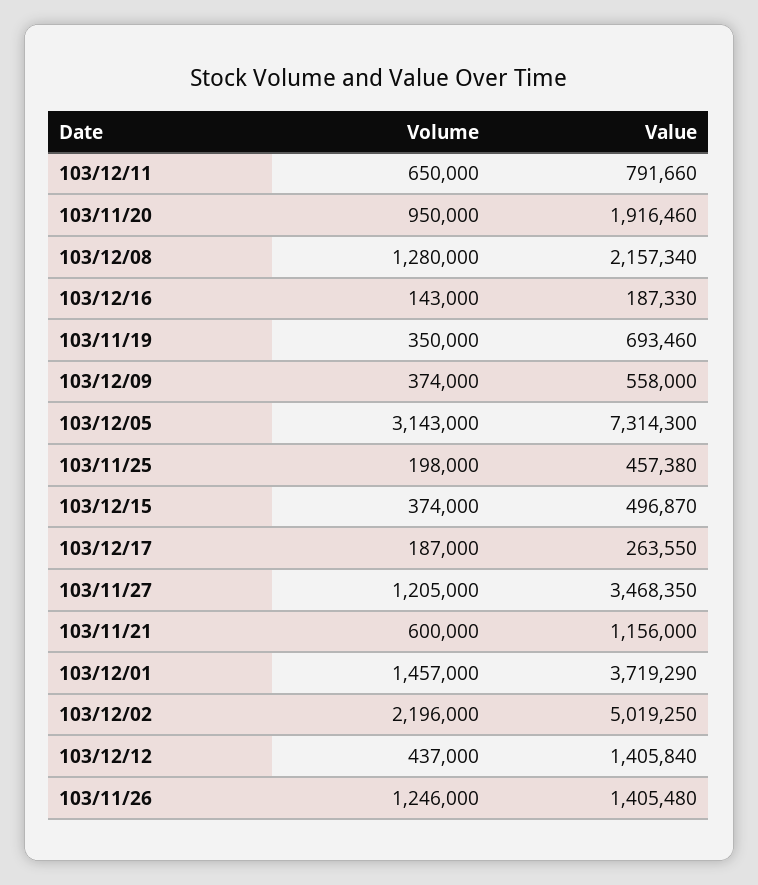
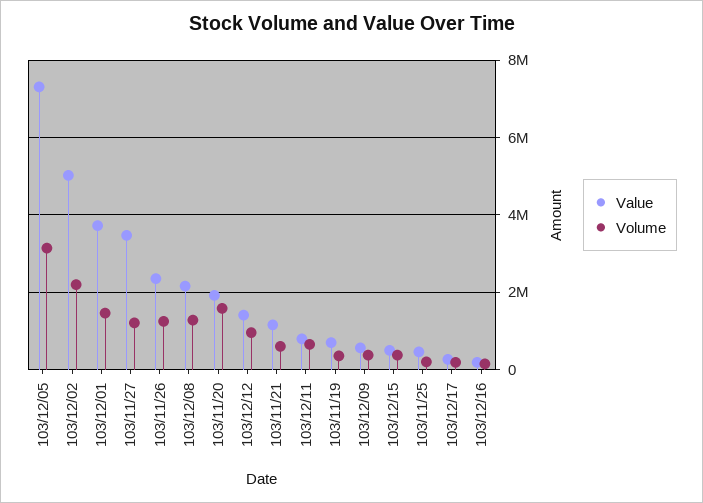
  {
    "Volume": {
      "103/12/11": 650000,
-     "103/11/20": 950000,
+     "103/11/20": 1600000,
      "103/12/08": 1280000,
      "103/12/16": 143000,
      "103/11/19": 350000,
      "103/12/09": 374000,
      "103/12/05": 3143000,
      "103/11/25": 198000,
      "103/12/15": 374000,
      "103/12/17": 187000,
      "103/11/27": 1205000,
      "103/11/21": 600000,
      "103/12/01": 1457000,
      "103/12/02": 2196000,
-     "103/12/12": 437000,
+     "103/12/12": 1000000,
      "103/11/26": 1246000
    },
    "Value": {
      "103/12/11": 791660,
      "103/11/20": 1916460,
      "103/12/08": 2157340,
      "103/12/16": 187330,
      "103/11/19": 693460,
      "103/12/09": 558000,
      "103/12/05": 7314300,
      "103/11/25": 457380,
      "103/12/15": 496870,
      "103/12/17": 263550,
      "103/11/27": 3468350,
      "103/11/21": 1156000,
      "103/12/01": 3719290,
      "103/12/02": 5019250,
      "103/12/12": 1405840,
-     "103/11/26": 1405480
+     "103/11/26": 2400000
    }
  }

